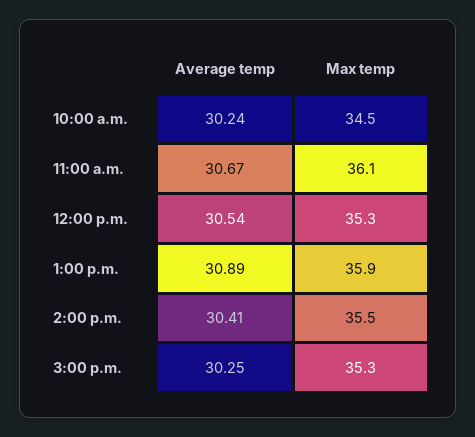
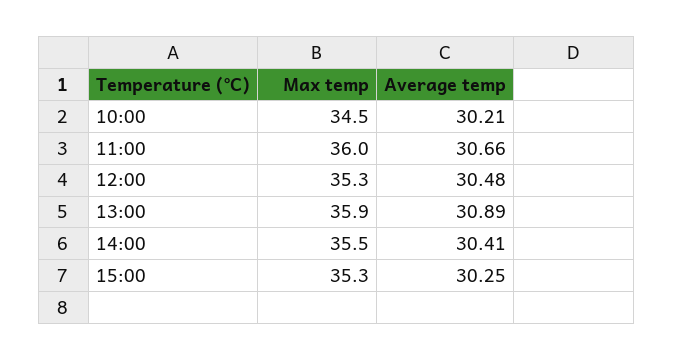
  {
    "Average temp": {
-     "10:00 a.m.": 30.24,
+     "10:00 a.m.": 30.21,
-     "11:00 a.m.": 30.67,
+     "11:00 a.m.": 30.66,
-     "12:00 p.m.": 30.54,
+     "12:00 p.m.": 30.48,
      "1:00 p.m.": 30.89,
      "2:00 p.m.": 30.41,
      "3:00 p.m.": 30.25
    },
    "Max temp": {
      "10:00 a.m.": 34.5,
-     "11:00 a.m.": 36.1,
+     "11:00 a.m.": 36,
      "12:00 p.m.": 35.3,
      "1:00 p.m.": 35.9,
      "2:00 p.m.": 35.5,
      "3:00 p.m.": 35.3
    }
  }

